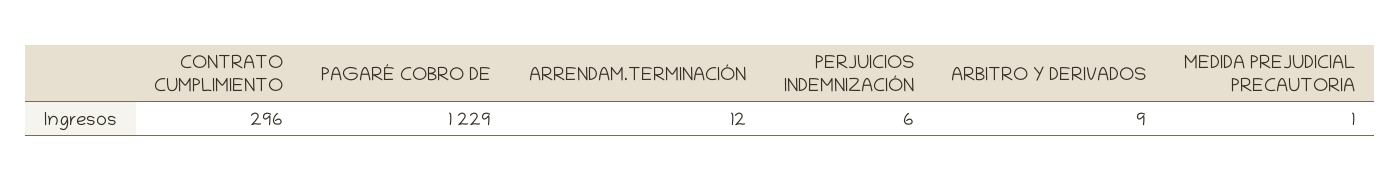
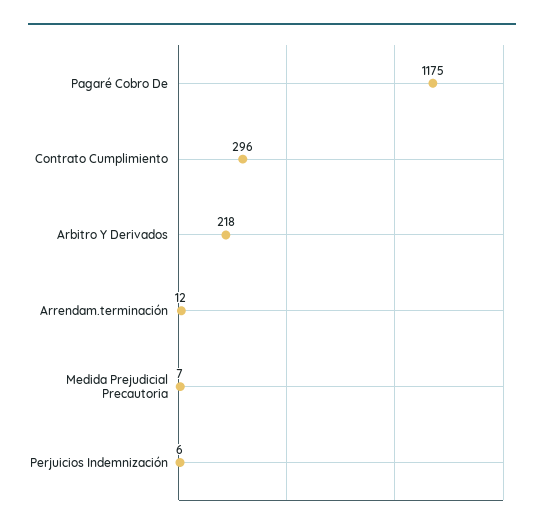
  {
    "CONTRATO CUMPLIMIENTO": 296,
-   "PAGARÉ COBRO DE": 1229,
+   "PAGARÉ COBRO DE": 1175,
    "ARRENDAM.TERMINACIÓN": 12,
    "PERJUICIOS INDEMNIZACIÓN": 6,
-   "ARBITRO Y DERIVADOS": 9,
+   "ARBITRO Y DERIVADOS": 218,
-   "MEDIDA PREJUDICIAL PRECAUTORIA": 1
+   "MEDIDA PREJUDICIAL PRECAUTORIA": 7
  }

